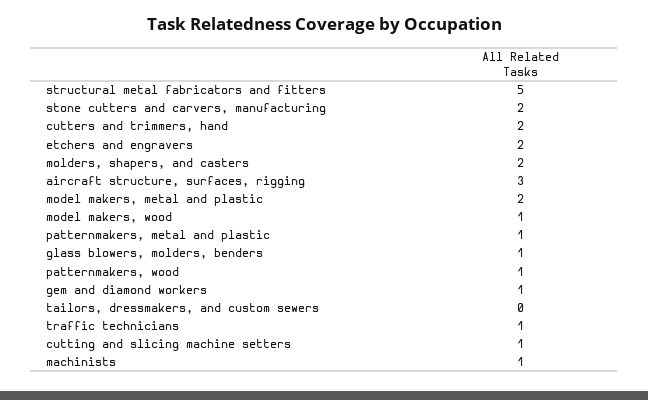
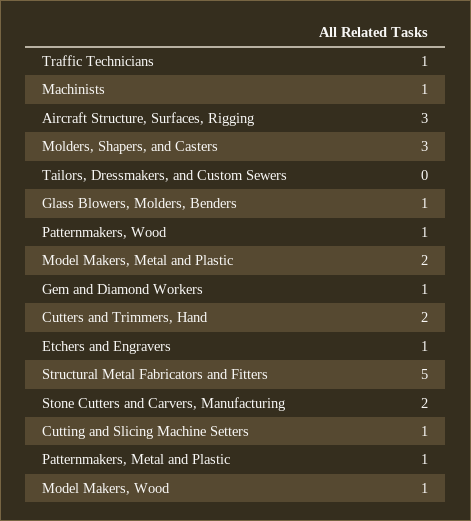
  {
    "structural metal fabricators and fitters": 5,
    "stone cutters and carvers, manufacturing": 2,
    "cutters and trimmers, hand": 2,
-   "etchers and engravers": 2,
+   "etchers and engravers": 1,
-   "molders, shapers, and casters": 2,
+   "molders, shapers, and casters": 3,
    "aircraft structure, surfaces, rigging": 3,
    "model makers, metal and plastic": 2,
    "model makers, wood": 1,
    "patternmakers, metal and plastic": 1,
    "glass blowers, molders, benders": 1,
    "patternmakers, wood": 1,
    "gem and diamond workers": 1,
    "tailors, dressmakers, and custom sewers": 0,
    "traffic technicians": 1,
    "cutting and slicing machine setters": 1,
    "machinists": 1
  }

